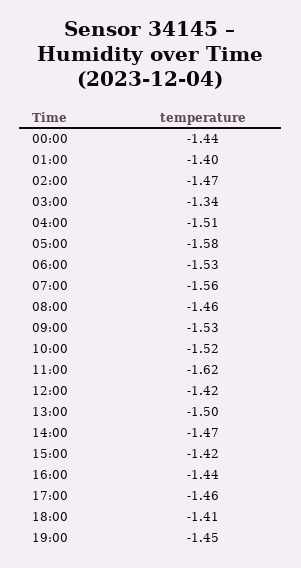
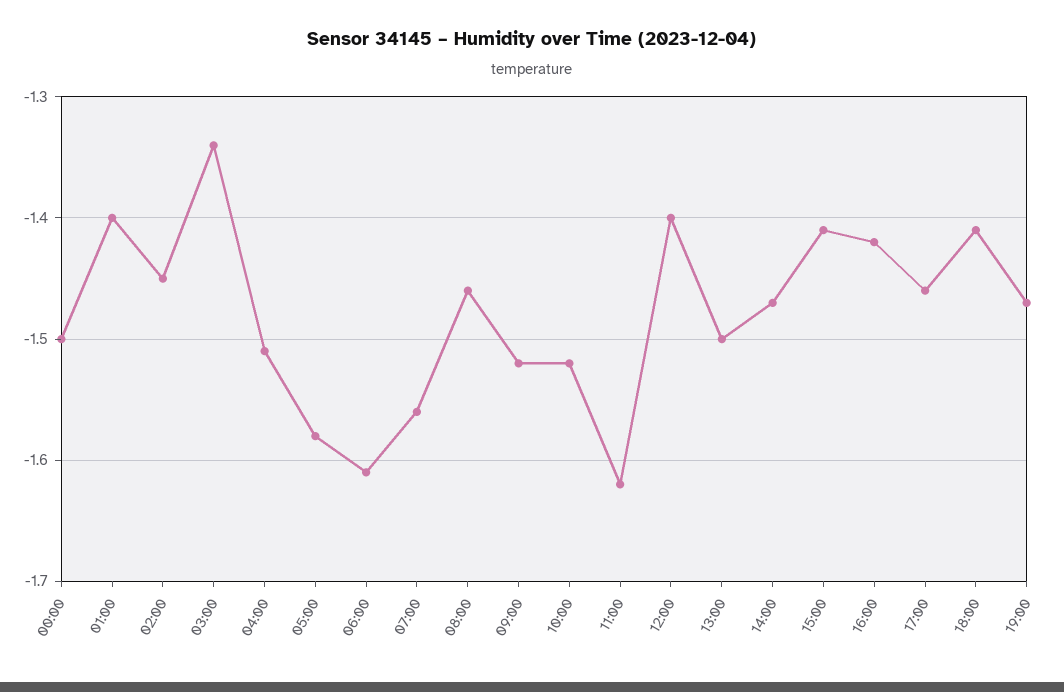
  {
-   "00:00": -1.44,
+   "00:00": -1.5,
    "01:00": -1.4,
-   "02:00": -1.47,
+   "02:00": -1.45,
    "03:00": -1.34,
    "04:00": -1.51,
    "05:00": -1.58,
-   "06:00": -1.53,
+   "06:00": -1.61,
    "07:00": -1.56,
    "08:00": -1.46,
-   "09:00": -1.53,
+   "09:00": -1.52,
    "10:00": -1.52,
    "11:00": -1.62,
-   "12:00": -1.42,
+   "12:00": -1.4,
    "13:00": -1.5,
    "14:00": -1.47,
-   "15:00": -1.42,
+   "15:00": -1.41,
-   "16:00": -1.44,
+   "16:00": -1.42,
    "17:00": -1.46,
    "18:00": -1.41,
-   "19:00": -1.45
+   "19:00": -1.47
  }

